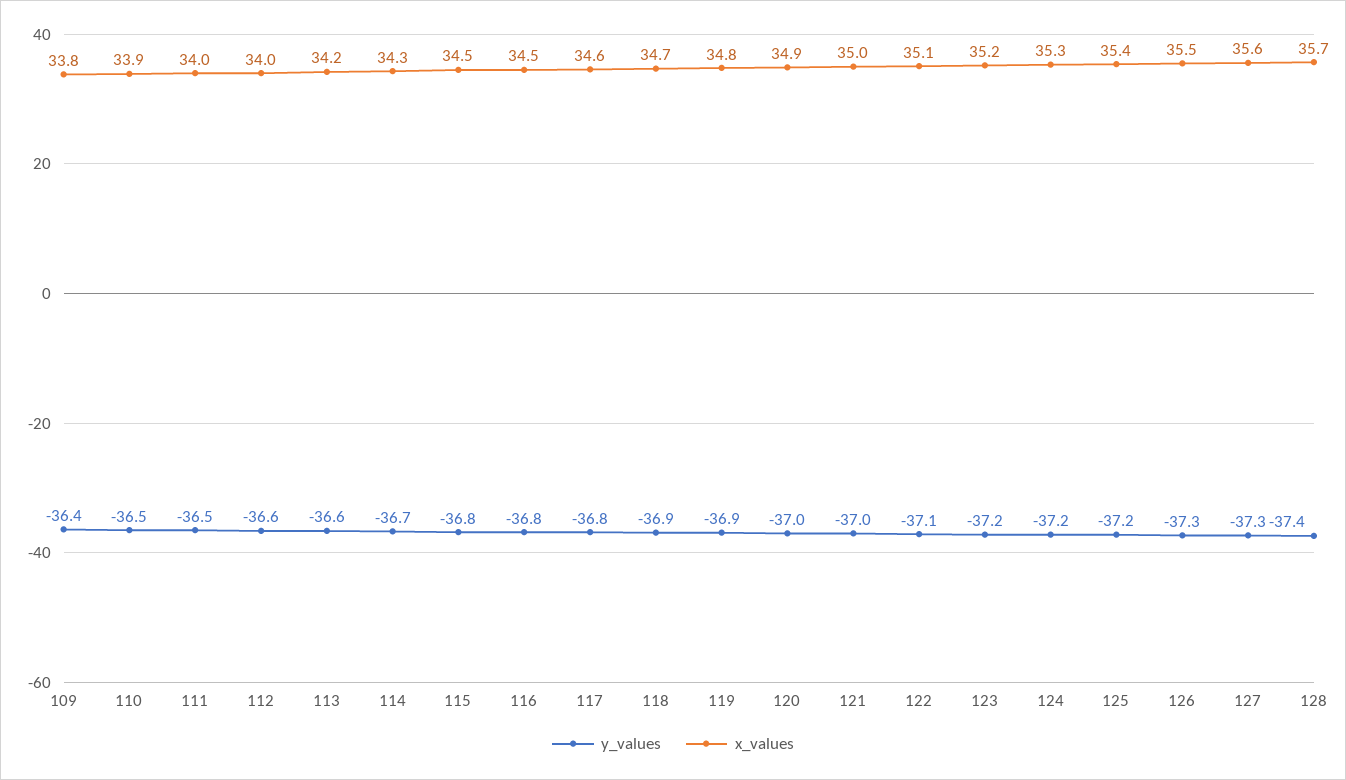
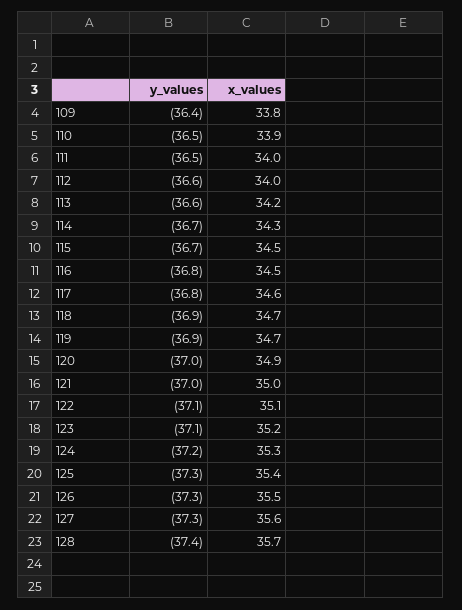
  {
    "y_values": {
      "109": -36.4,
      "110": -36.5,
      "111": -36.5,
      "112": -36.6,
      "113": -36.6,
      "114": -36.7,
-     "115": -36.8,
+     "115": -36.7,
      "116": -36.8,
      "117": -36.8,
      "118": -36.9,
      "119": -36.9,
      "120": -37,
      "121": -37,
      "122": -37.1,
-     "123": -37.2,
+     "123": -37.1,
      "124": -37.2,
-     "125": -37.2,
+     "125": -37.3,
      "126": -37.3,
      "127": -37.3,
      "128": -37.4
    },
    "x_values": {
      "109": 33.8,
      "110": 33.9,
      "111": 34,
      "112": 34,
      "113": 34.2,
      "114": 34.3,
      "115": 34.5,
      "116": 34.5,
      "117": 34.6,
      "118": 34.7,
-     "119": 34.8,
+     "119": 34.7,
      "120": 34.9,
      "121": 35,
      "122": 35.1,
      "123": 35.2,
      "124": 35.3,
      "125": 35.4,
      "126": 35.5,
      "127": 35.6,
      "128": 35.7
    }
  }

